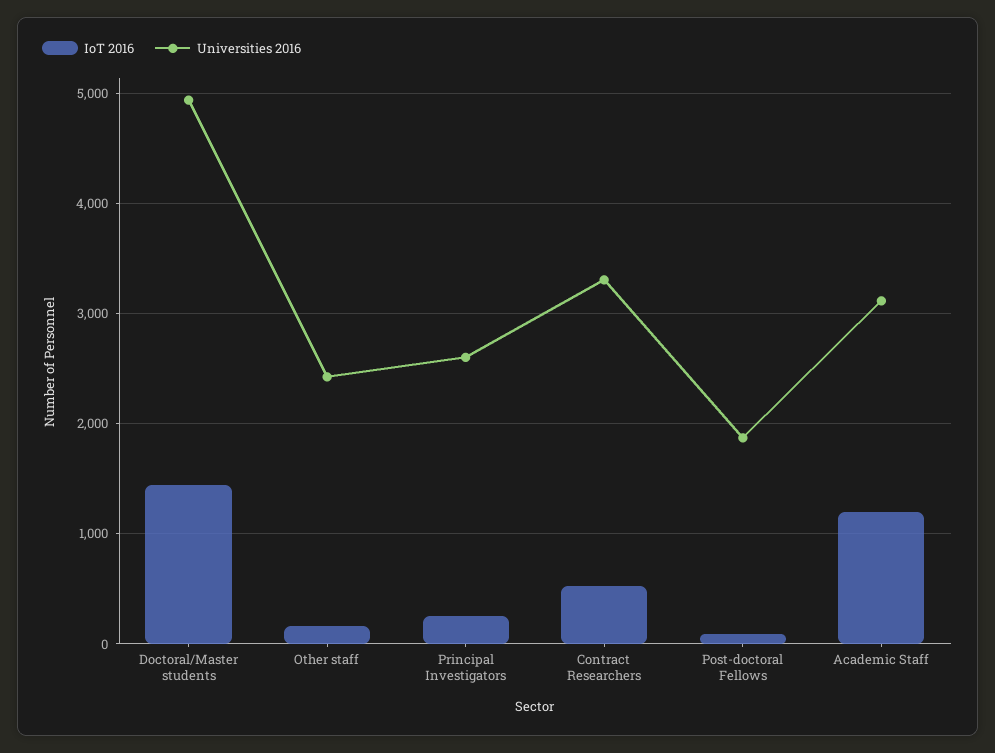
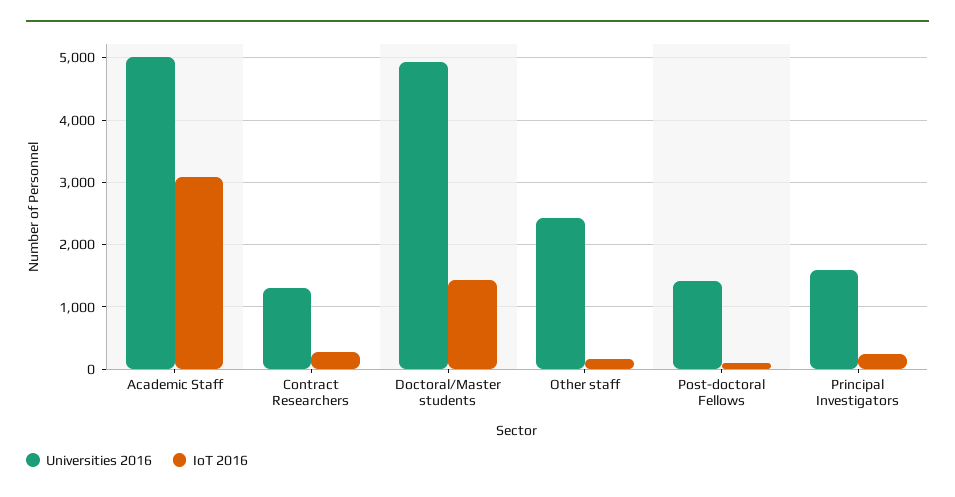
  {
    "IoT 2016": {
      "Doctoral/Master students": 1400,
      "Other staff": 200,
      "Principal Investigators": 300,
-     "Contract Researchers": 500,
+     "Contract Researchers": 300,
      "Post-doctoral Fellows": 100,
-     "Academic Staff": 1200
+     "Academic Staff": 3100
    },
    "Universities 2016": {
      "Doctoral/Master students": 4900,
      "Other staff": 2400,
-     "Principal Investigators": 2600,
+     "Principal Investigators": 1600,
-     "Contract Researchers": 3300,
+     "Contract Researchers": 1300,
-     "Post-doctoral Fellows": 1900,
+     "Post-doctoral Fellows": 1400,
-     "Academic Staff": 3100
+     "Academic Staff": 5000
    }
  }

